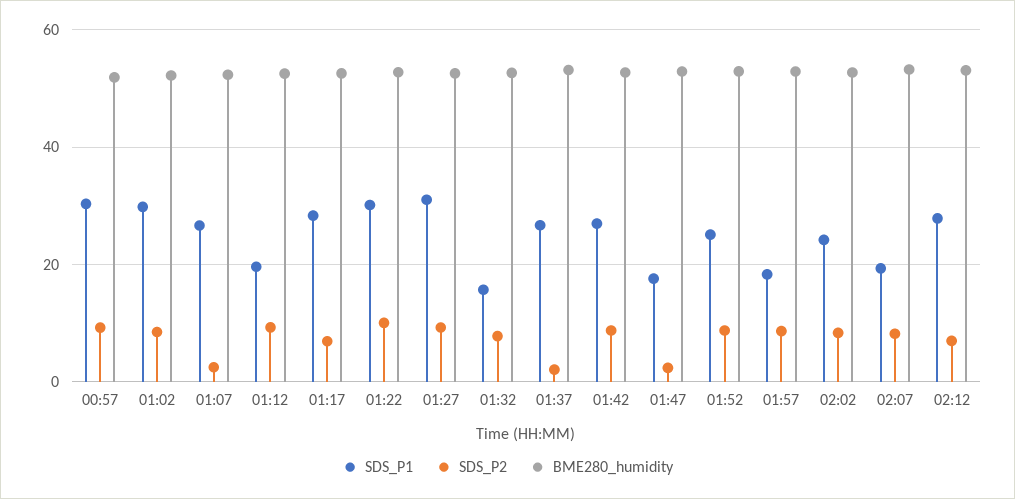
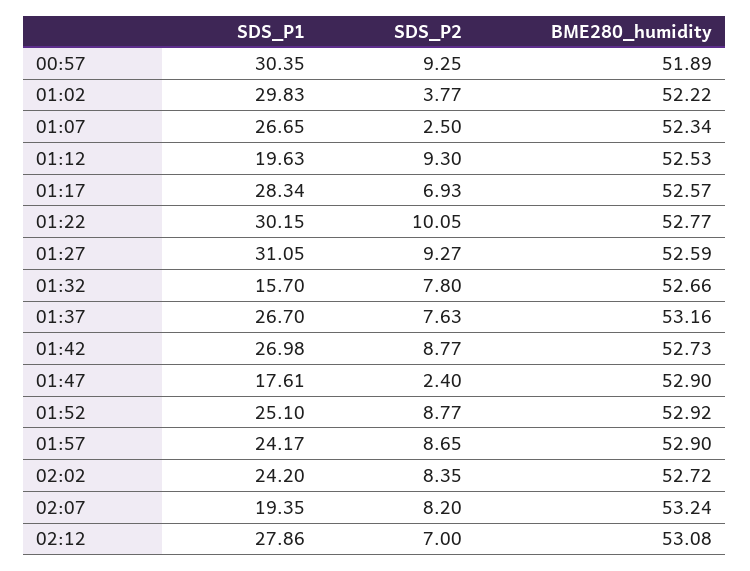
  {
    "SDS_P1": {
      "00:57": 30.35,
      "01:02": 29.83,
      "01:07": 26.65,
      "01:12": 19.63,
      "01:17": 28.34,
      "01:22": 30.15,
      "01:27": 31.05,
      "01:32": 15.7,
      "01:37": 26.7,
      "01:42": 26.98,
      "01:47": 17.61,
      "01:52": 25.1,
-     "01:57": 18,
+     "01:57": 24.17,
      "02:02": 24.2,
      "02:07": 19.35,
      "02:12": 27.86
    },
    "SDS_P2": {
      "00:57": 9.25,
-     "01:02": 8,
+     "01:02": 3.77,
      "01:07": 2.5,
      "01:12": 9.3,
      "01:17": 6.93,
      "01:22": 10.05,
      "01:27": 9.27,
      "01:32": 7.8,
-     "01:37": 2,
+     "01:37": 7.63,
      "01:42": 8.77,
      "01:47": 2.4,
      "01:52": 8.77,
      "01:57": 8.65,
      "02:02": 8.35,
      "02:07": 8.2,
      "02:12": 7
    },
    "BME280_humidity": {
      "00:57": 51.89,
      "01:02": 52.22,
      "01:07": 52.34,
      "01:12": 52.53,
      "01:17": 52.57,
      "01:22": 52.77,
      "01:27": 52.59,
      "01:32": 52.66,
      "01:37": 53.16,
      "01:42": 52.73,
      "01:47": 52.9,
      "01:52": 52.92,
      "01:57": 52.9,
      "02:02": 52.72,
      "02:07": 53.24,
      "02:12": 53.08
    }
  }

